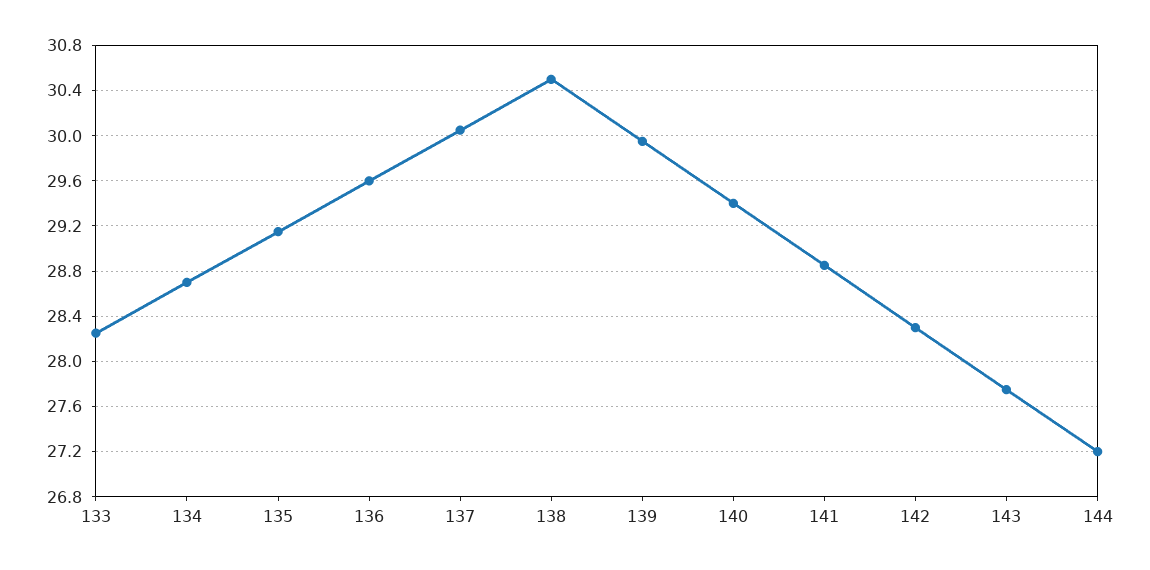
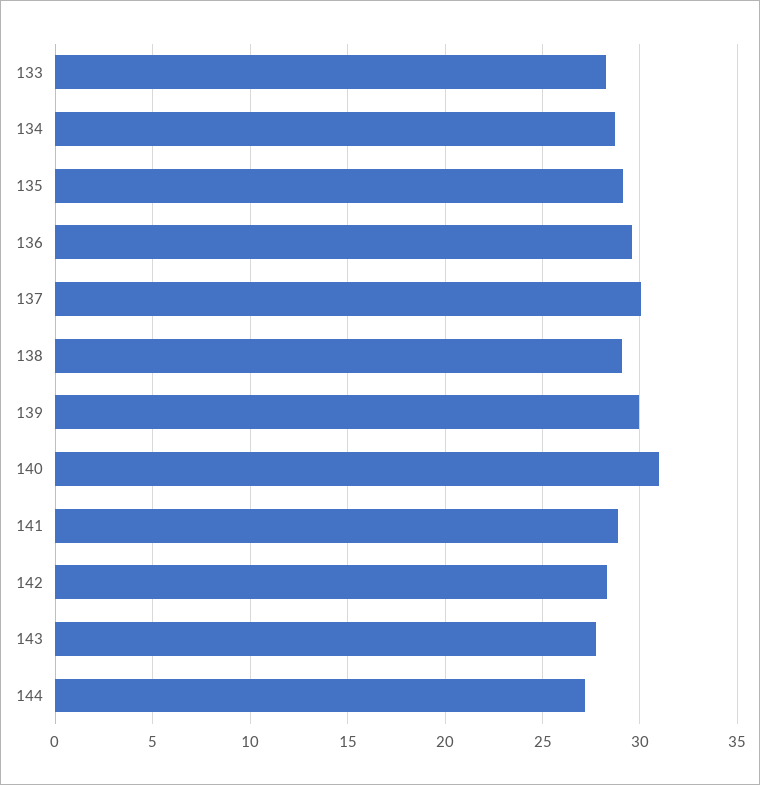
  {
    "133": 28.3,
    "134": 28.7,
    "135": 29.2,
    "136": 29.6,
    "137": 30.1,
-   "138": 30.5,
+   "138": 29,
    "139": 30,
-   "140": 29.4,
+   "140": 31,
    "141": 28.9,
    "142": 28.3,
    "143": 27.8,
    "144": 27.2
  }

